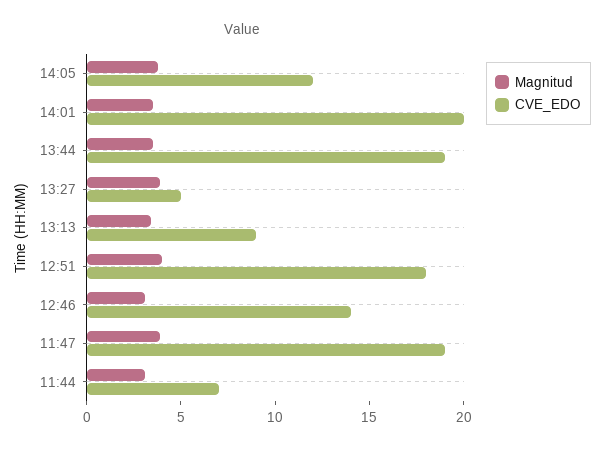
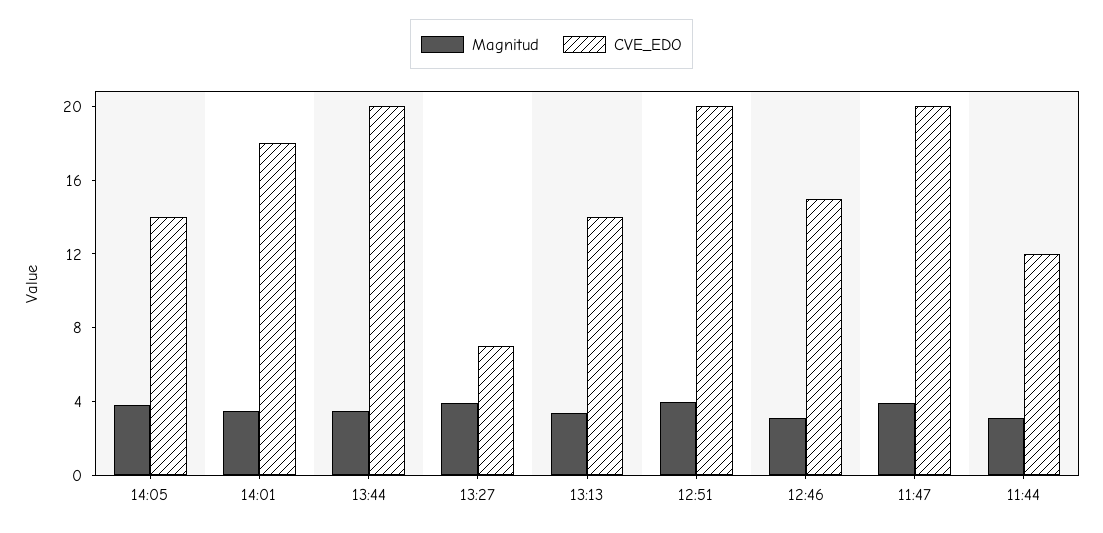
  {
    "Magnitud": {
      "14:05": 4,
      "14:01": 4,
      "13:44": 4,
      "13:27": 4,
      "13:13": 3,
      "12:51": 4,
      "12:46": 3,
      "11:47": 4,
      "11:44": 3
    },
    "CVE_EDO": {
-     "14:05": 12,
+     "14:05": 14,
-     "14:01": 20,
+     "14:01": 18,
-     "13:44": 19,
+     "13:44": 20,
-     "13:27": 5,
+     "13:27": 7,
-     "13:13": 9,
+     "13:13": 14,
-     "12:51": 18,
+     "12:51": 20,
-     "12:46": 14,
+     "12:46": 15,
-     "11:47": 19,
+     "11:47": 20,
-     "11:44": 7
+     "11:44": 12
    }
  }

